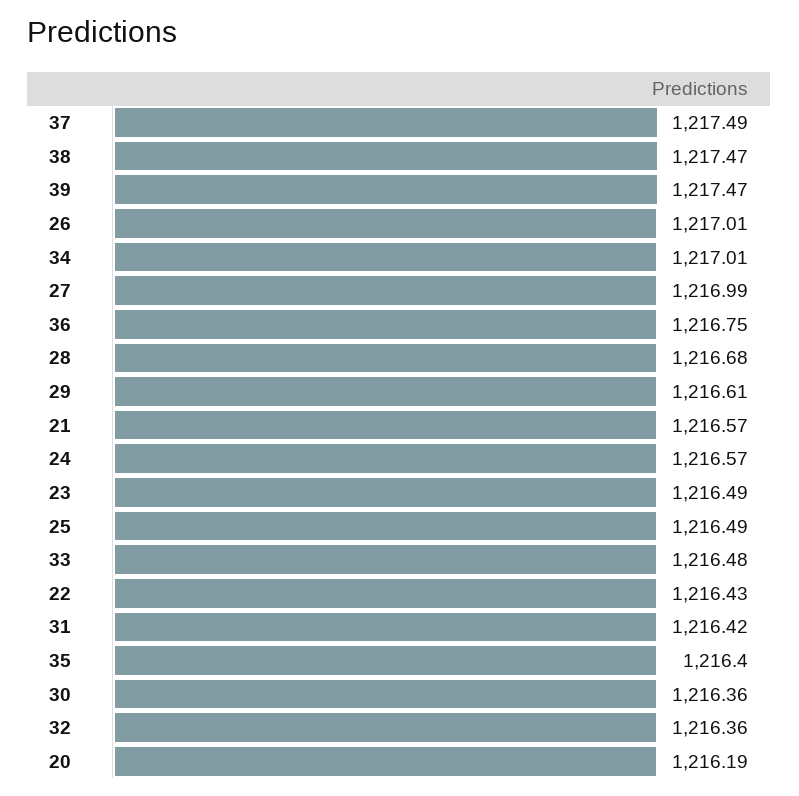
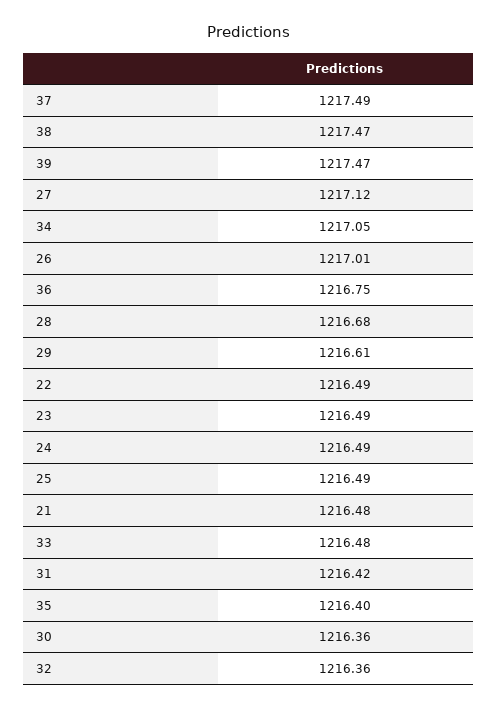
  {
    "37": 1217.49,
    "38": 1217.47,
    "39": 1217.47,
    "26": 1217.01,
-   "34": 1217.01,
+   "34": 1217.05,
-   "27": 1216.99,
+   "27": 1217.12,
    "36": 1216.75,
    "28": 1216.68,
    "29": 1216.61,
-   "21": 1216.57,
+   "21": 1216.48,
-   "24": 1216.57,
+   "24": 1216.49,
    "23": 1216.49,
    "25": 1216.49,
    "33": 1216.48,
-   "22": 1216.43,
+   "22": 1216.49,
    "31": 1216.42,
    "35": 1216.4,
    "30": 1216.36,
-   "32": 1216.36,
+   "32": 1216.36
-   "20": 1216.19
  }

